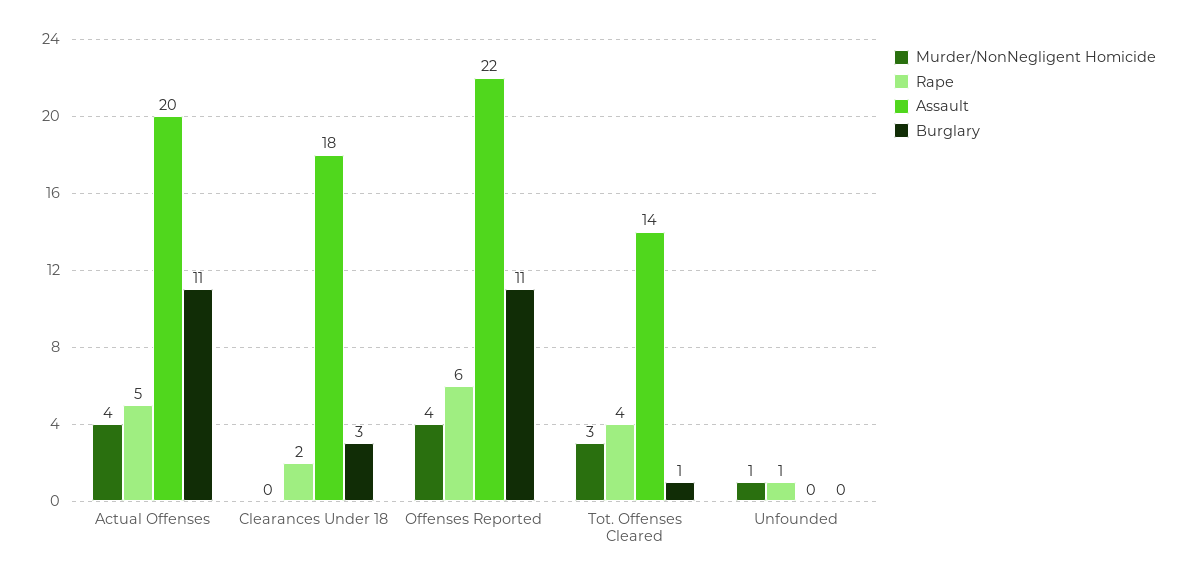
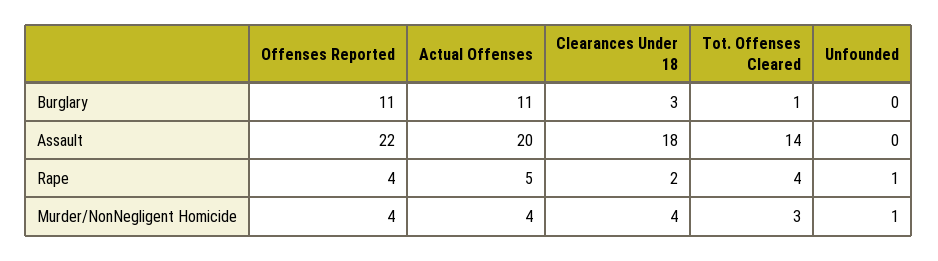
  {
    "Murder/NonNegligent Homicide": {
      "Actual Offenses": 4,
-     "Clearances Under 18": 0,
+     "Clearances Under 18": 4,
      "Offenses Reported": 4,
      "Tot. Offenses Cleared": 3,
      "Unfounded": 1
    },
    "Rape": {
      "Actual Offenses": 5,
      "Clearances Under 18": 2,
-     "Offenses Reported": 6,
+     "Offenses Reported": 4,
      "Tot. Offenses Cleared": 4,
      "Unfounded": 1
    },
    "Assault": {
      "Actual Offenses": 20,
      "Clearances Under 18": 18,
      "Offenses Reported": 22,
      "Tot. Offenses Cleared": 14,
      "Unfounded": 0
    },
    "Burglary": {
      "Actual Offenses": 11,
      "Clearances Under 18": 3,
      "Offenses Reported": 11,
      "Tot. Offenses Cleared": 1,
      "Unfounded": 0
    }
  }

